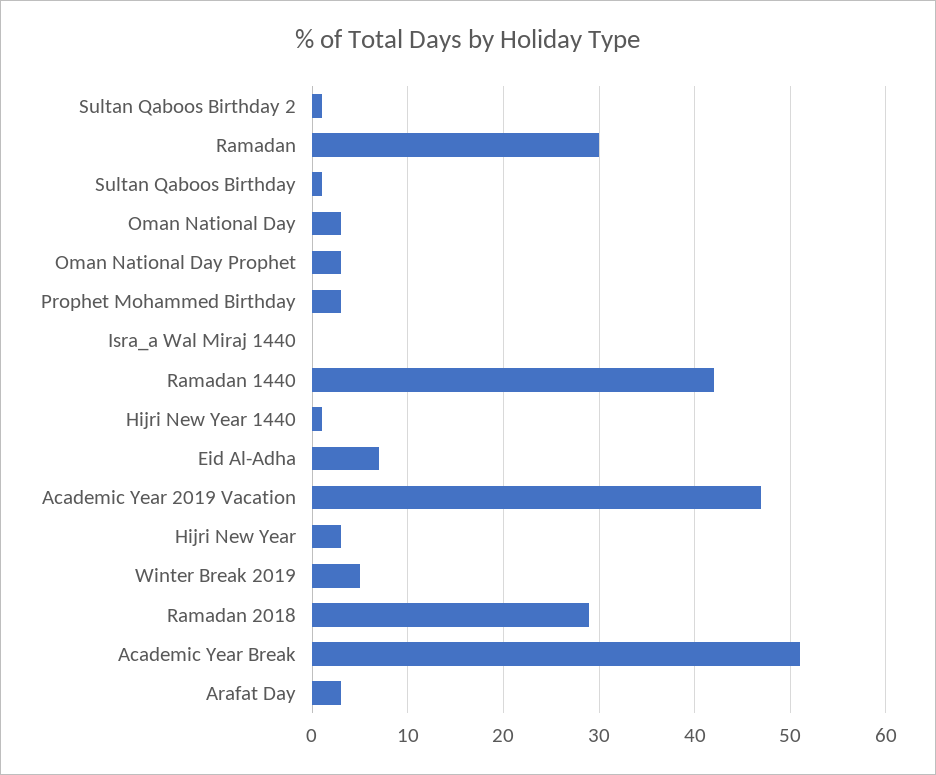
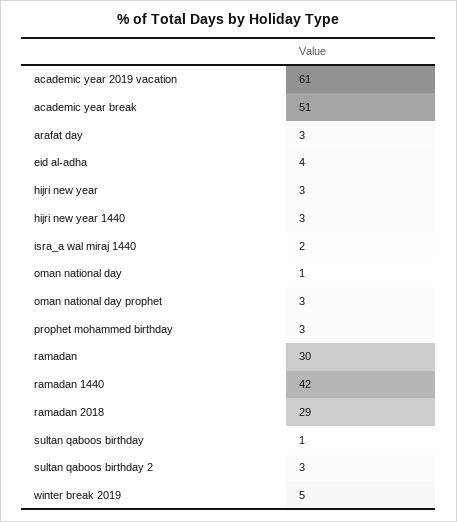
  {
-   "Sultan Qaboos Birthday 2": 1,
+   "Sultan Qaboos Birthday 2": 3,
    "Ramadan": 30,
    "Sultan Qaboos Birthday": 1,
-   "Oman National Day": 3,
+   "Oman National Day": 1,
    "Oman National Day Prophet": 3,
    "Prophet Mohammed Birthday": 3,
-   "Isra_a Wal Miraj 1440": 0,
+   "Isra_a Wal Miraj 1440": 2,
    "Ramadan 1440": 42,
-   "Hijri New Year 1440": 1,
+   "Hijri New Year 1440": 3,
-   "Eid Al-Adha": 7,
+   "Eid Al-Adha": 4,
-   "Academic Year 2019 Vacation": 47,
+   "Academic Year 2019 Vacation": 61,
    "Hijri New Year": 3,
    "Winter Break 2019": 5,
    "Ramadan 2018": 29,
    "Academic Year Break": 51,
    "Arafat Day": 3
  }

